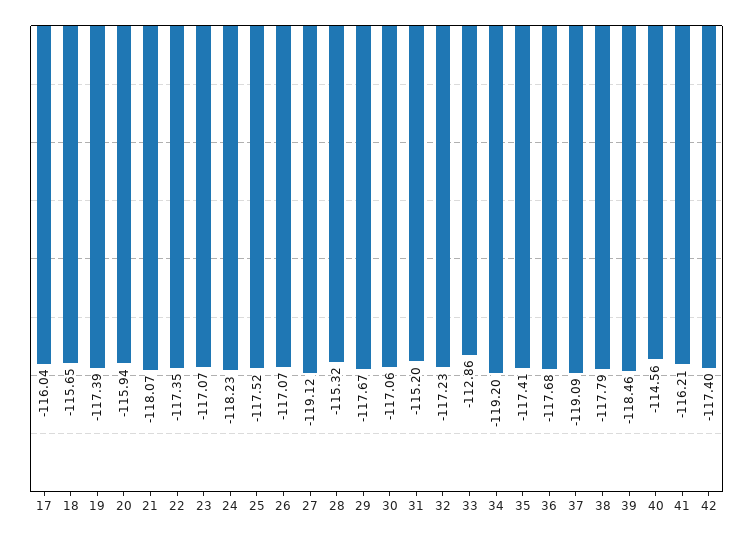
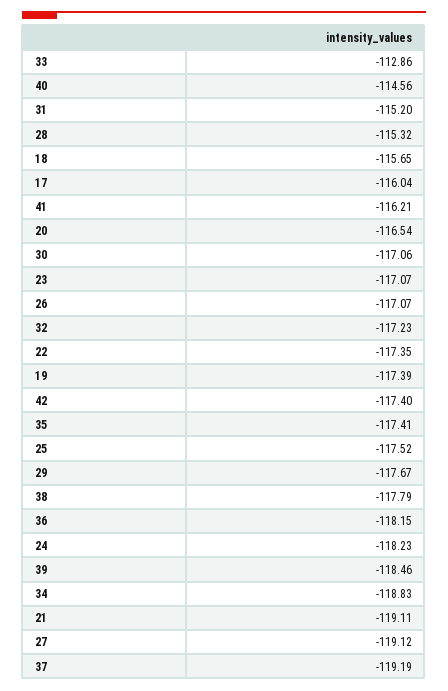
  {
    "17": -116.04,
    "18": -115.65,
    "19": -117.39,
-   "20": -115.94,
+   "20": -116.54,
-   "21": -118.07,
+   "21": -119.11,
    "22": -117.35,
    "23": -117.07,
    "24": -118.23,
    "25": -117.52,
    "26": -117.07,
    "27": -119.12,
    "28": -115.32,
    "29": -117.67,
    "30": -117.06,
    "31": -115.2,
    "32": -117.23,
    "33": -112.86,
-   "34": -119.2,
+   "34": -118.83,
    "35": -117.41,
-   "36": -117.68,
+   "36": -118.15,
-   "37": -119.09,
+   "37": -119.19,
    "38": -117.79,
    "39": -118.46,
    "40": -114.56,
    "41": -116.21,
    "42": -117.4
  }

